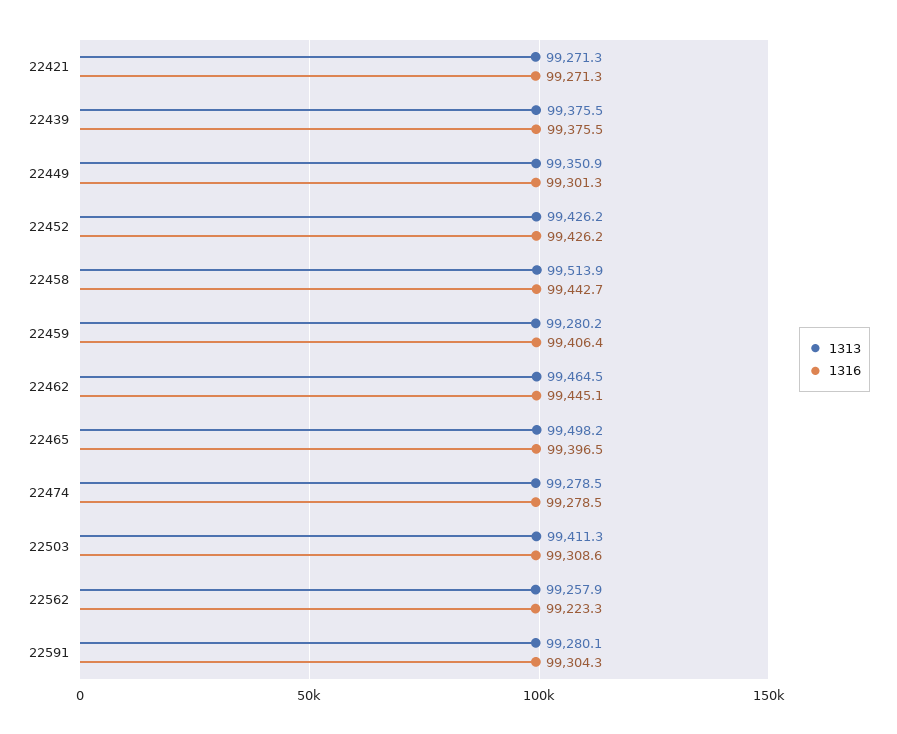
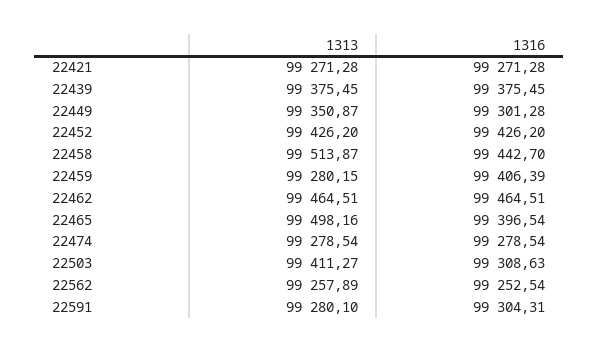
  {
    "1313": {
      "22421": 99271.28,
      "22439": 99375.45,
      "22449": 99350.87,
      "22452": 99426.2,
      "22458": 99513.87,
      "22459": 99280.15,
      "22462": 99464.51,
      "22465": 99498.16,
      "22474": 99278.54,
      "22503": 99411.27,
      "22562": 99257.89,
      "22591": 99280.1
    },
    "1316": {
      "22421": 99271.28,
      "22439": 99375.45,
      "22449": 99301.28,
      "22452": 99426.2,
      "22458": 99442.7,
      "22459": 99406.39,
-     "22462": 99445.1,
+     "22462": 99464.51,
      "22465": 99396.54,
      "22474": 99278.54,
      "22503": 99308.63,
-     "22562": 99223.3,
+     "22562": 99252.54,
      "22591": 99304.31
    }
  }

